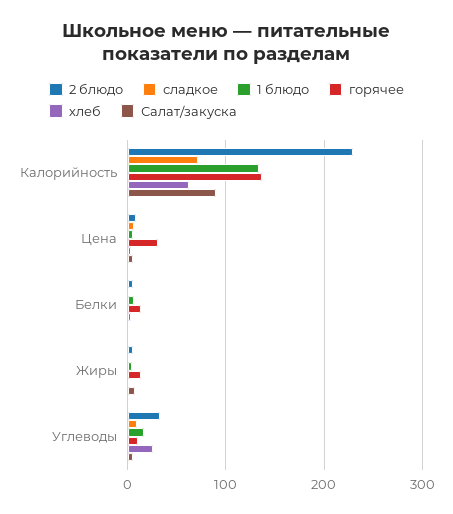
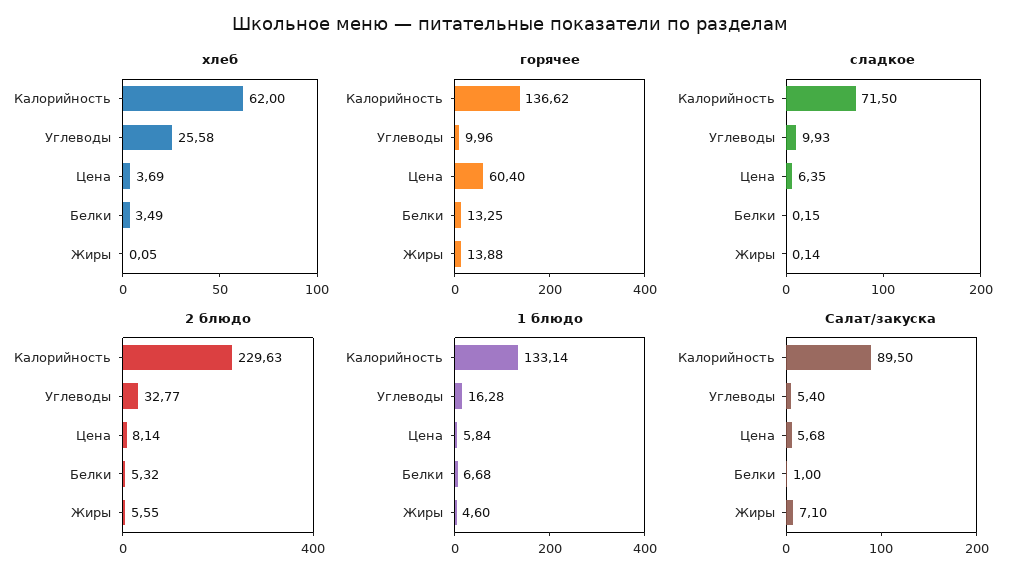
  {
    "2 блюдо": {
      "Калорийность": 229.63,
      "Цена": 8.14,
      "Белки": 5.32,
      "Жиры": 5.55,
      "Углеводы": 32.77
    },
    "сладкое": {
      "Калорийность": 71.5,
      "Цена": 6.35,
      "Белки": 0.15,
      "Жиры": 0.14,
      "Углеводы": 9.93
    },
    "1 блюдо": {
      "Калорийность": 133.14,
      "Цена": 5.84,
      "Белки": 6.68,
      "Жиры": 4.6,
      "Углеводы": 16.28
    },
    "горячее": {
      "Калорийность": 136.62,
-     "Цена": 30,
+     "Цена": 60.4,
      "Белки": 13.25,
      "Жиры": 13.88,
      "Углеводы": 9.96
    },
    "хлеб": {
      "Калорийность": 62,
      "Цена": 3.69,
      "Белки": 3.49,
      "Жиры": 0.05,
      "Углеводы": 25.58
    },
    "Салат/закуска": {
      "Калорийность": 89.5,
      "Цена": 5.68,
      "Белки": 1,
      "Жиры": 7.1,
      "Углеводы": 5.4
    }
  }

